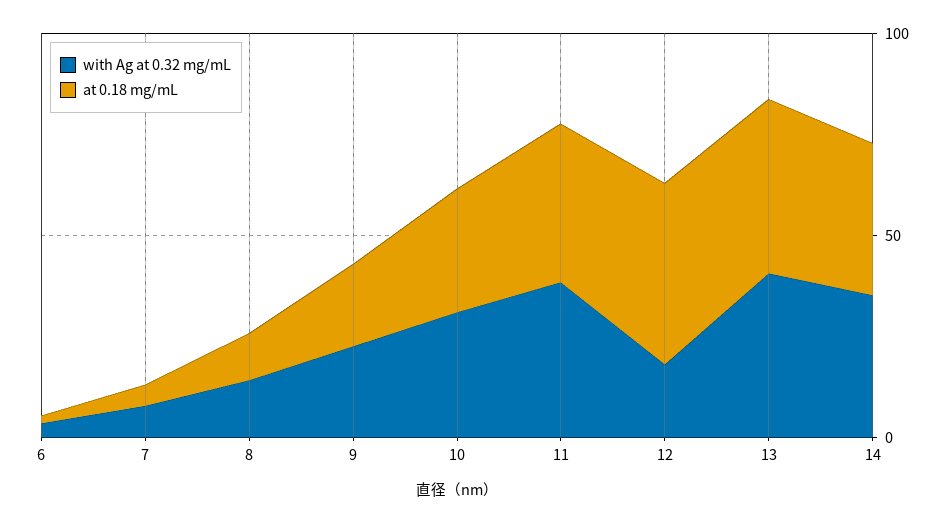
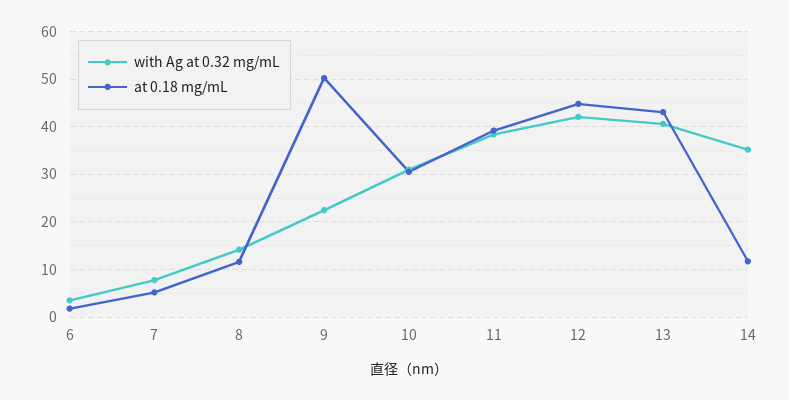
  {
    "with Ag at 0.32 mg/mL": {
      "6": 4,
      "7": 8,
      "8": 14,
      "9": 22,
      "10": 32,
      "11": 38,
-     "12": 20,
+     "12": 42,
      "13": 40,
      "14": 36
    },
    "at 0.18 mg/mL": {
      "6": 2,
      "7": 6,
      "8": 12,
-     "9": 20,
+     "9": 50,
      "10": 30,
      "11": 40,
      "12": 44,
      "13": 44,
-     "14": 40
+     "14": 12
    }
  }

